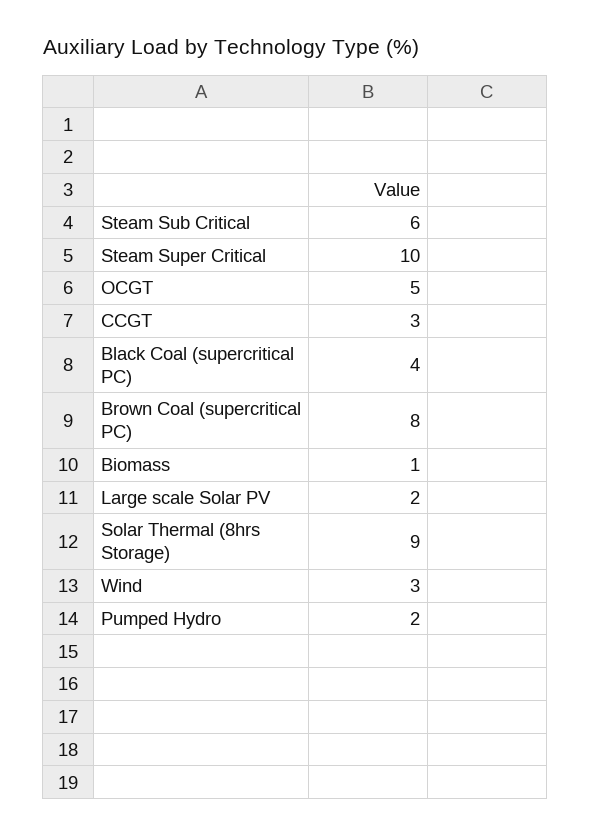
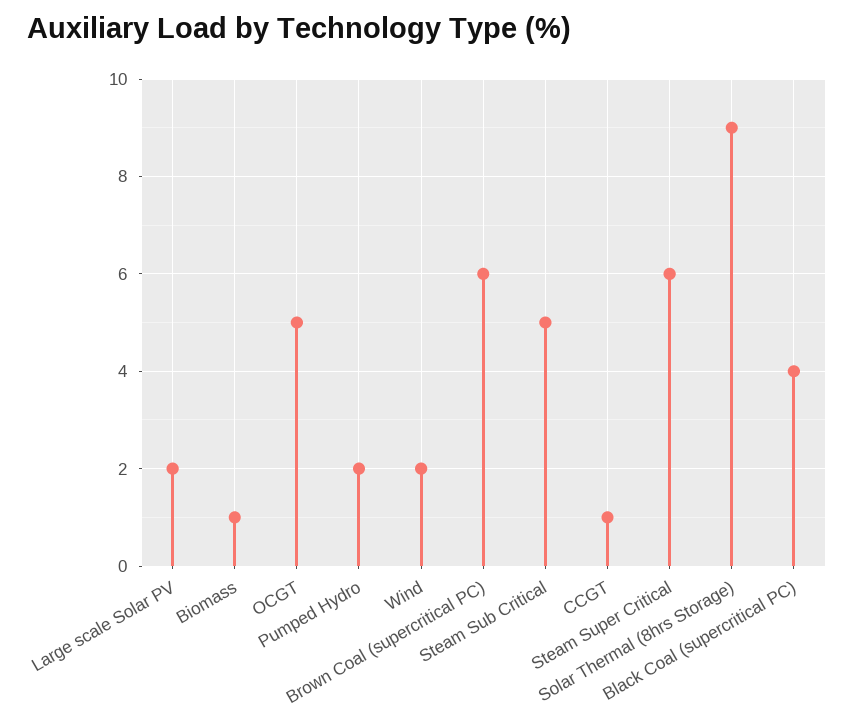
  {
-   "Steam Sub Critical": 6,
+   "Steam Sub Critical": 5,
-   "Steam Super Critical": 10,
+   "Steam Super Critical": 6,
    "OCGT": 5,
-   "CCGT": 3,
+   "CCGT": 1,
    "Black Coal (supercritical PC)": 4,
-   "Brown Coal (supercritical PC)": 8,
+   "Brown Coal (supercritical PC)": 6,
    "Biomass": 1,
    "Large scale Solar PV": 2,
    "Solar Thermal (8hrs Storage)": 9,
-   "Wind": 3,
+   "Wind": 2,
    "Pumped Hydro": 2
  }

